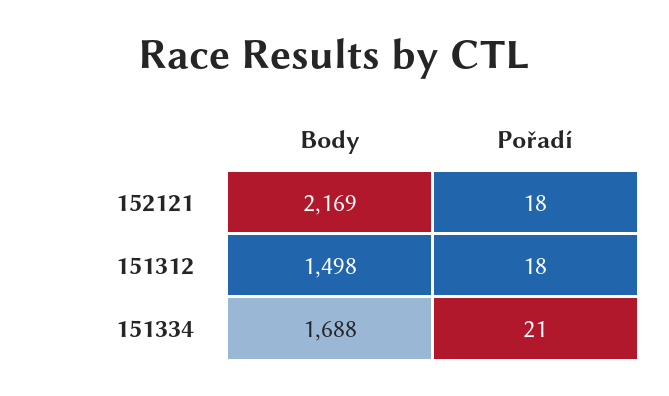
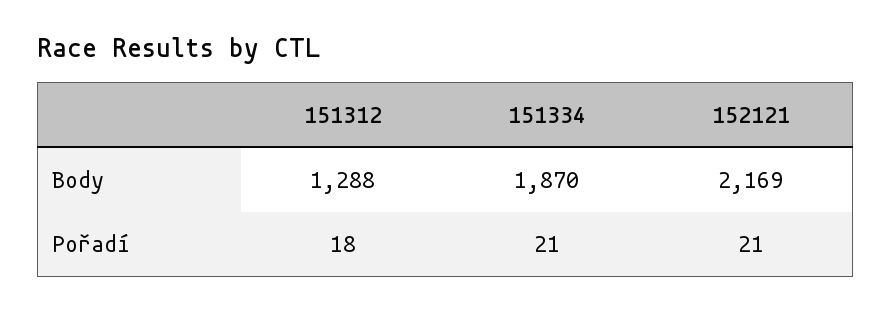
  {
    "Body": {
      "152121": 2169,
-     "151312": 1498,
+     "151312": 1288,
-     "151334": 1688
+     "151334": 1870
    },
    "Pořadí": {
-     "152121": 18,
+     "152121": 21,
      "151312": 18,
      "151334": 21
    }
  }

